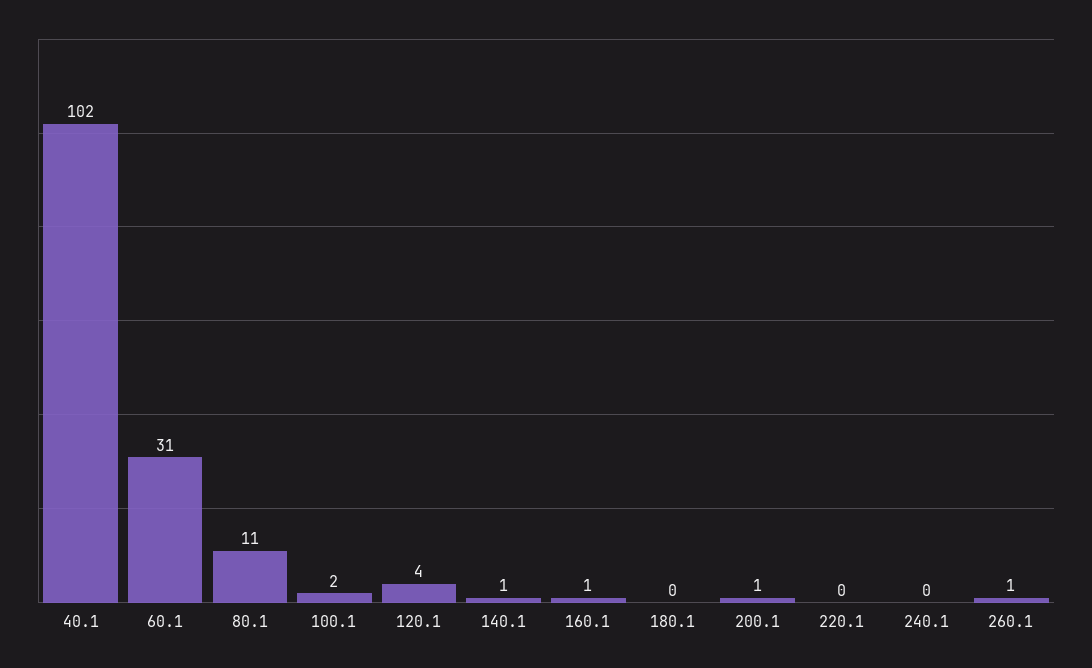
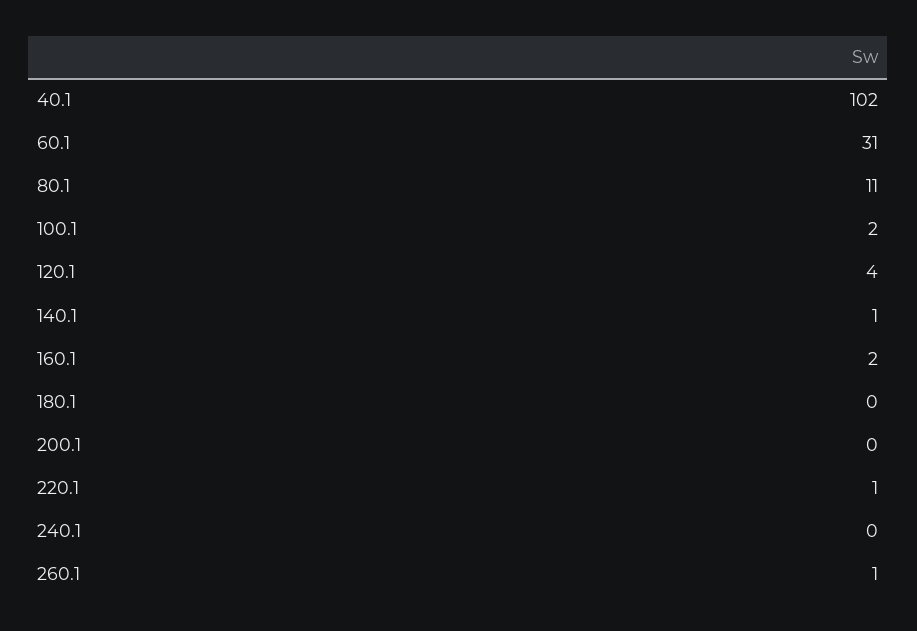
  {
    "40.1": 102,
    "60.1": 31,
    "80.1": 11,
    "100.1": 2,
    "120.1": 4,
    "140.1": 1,
-   "160.1": 1,
+   "160.1": 2,
    "180.1": 0,
-   "200.1": 1,
+   "200.1": 0,
-   "220.1": 0,
+   "220.1": 1,
    "240.1": 0,
    "260.1": 1
  }

